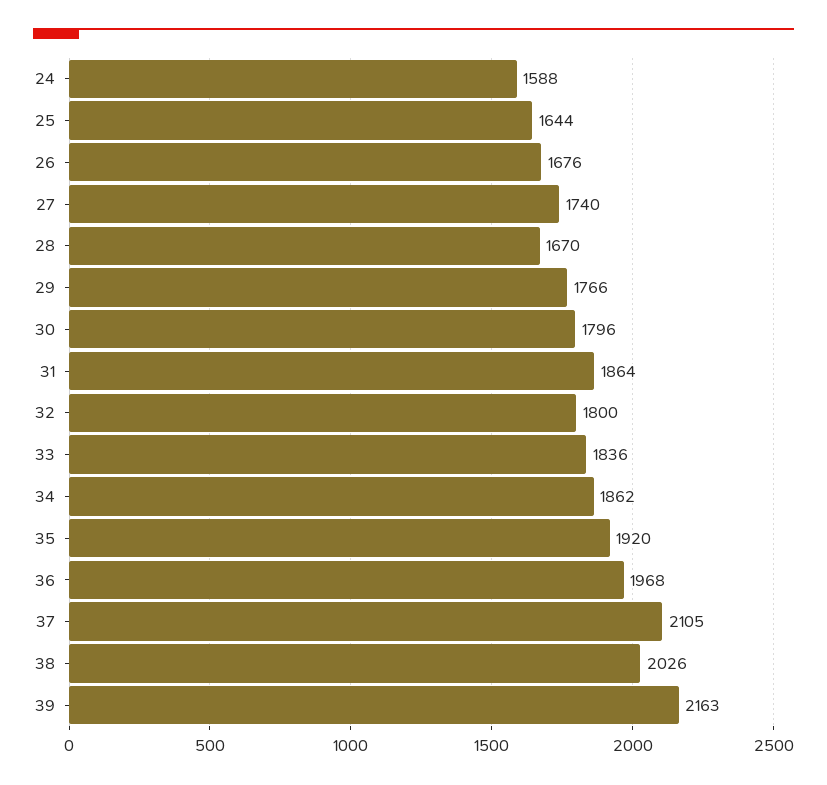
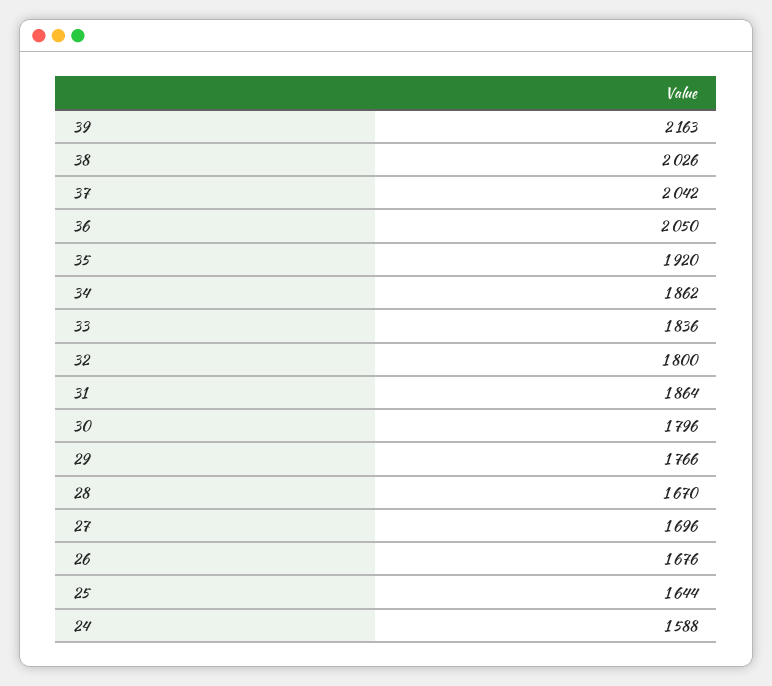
  {
    "24": 1588,
    "25": 1644,
    "26": 1676,
-   "27": 1740,
+   "27": 1696,
    "28": 1670,
    "29": 1766,
    "30": 1796,
    "31": 1864,
    "32": 1800,
    "33": 1836,
    "34": 1862,
    "35": 1920,
-   "36": 1968,
+   "36": 2050,
-   "37": 2105,
+   "37": 2042,
    "38": 2026,
    "39": 2163
  }

